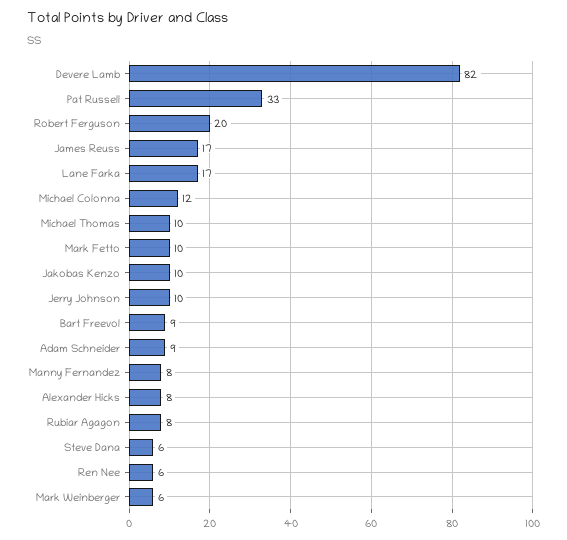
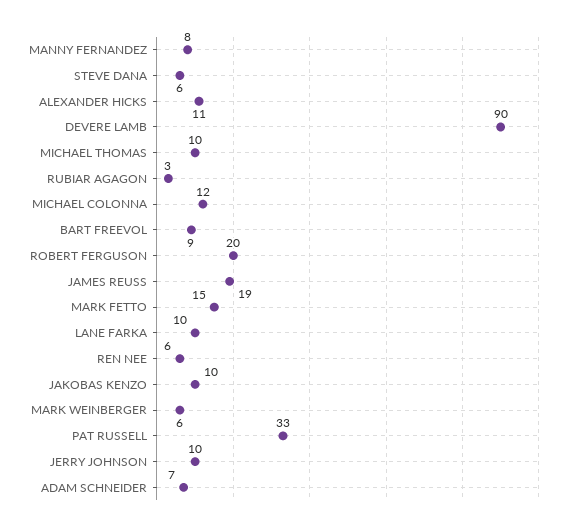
  {
-   "Devere Lamb": 82,
+   "Devere Lamb": 90,
    "Pat Russell": 33,
    "Robert Ferguson": 20,
-   "James Reuss": 17,
+   "James Reuss": 19,
-   "Lane Farka": 17,
+   "Lane Farka": 10,
    "Michael Colonna": 12,
    "Michael Thomas": 10,
-   "Mark Fetto": 10,
+   "Mark Fetto": 15,
    "Jakobas Kenzo": 10,
    "Jerry Johnson": 10,
    "Bart Freevol": 9,
-   "Adam Schneider": 9,
+   "Adam Schneider": 7,
    "Manny Fernandez": 8,
-   "Alexander Hicks": 8,
+   "Alexander Hicks": 11,
-   "Rubiar Agagon": 8,
+   "Rubiar Agagon": 3,
    "Steve Dana": 6,
    "Ren Nee": 6,
    "Mark Weinberger": 6
  }

